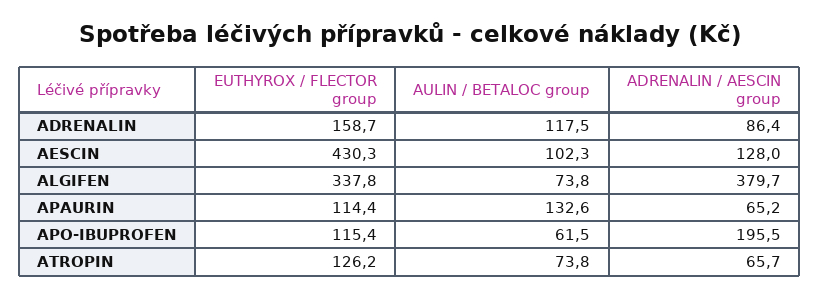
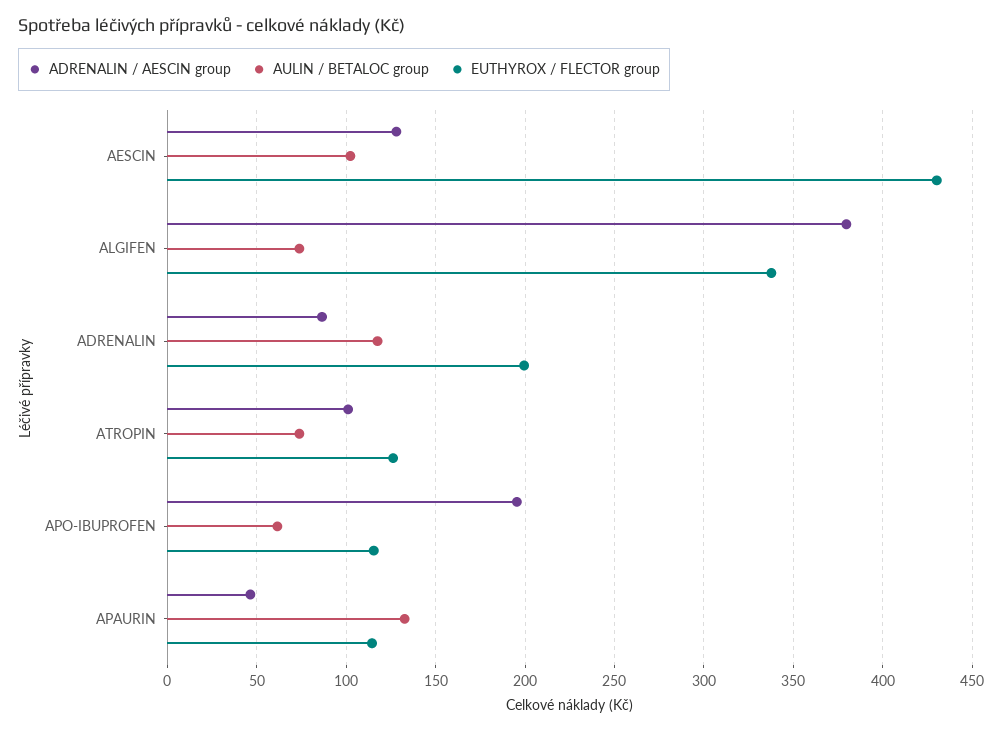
  {
    "EUTHYROX / FLECTOR group": {
-     "ADRENALIN": 158.7,
+     "ADRENALIN": 200,
      "AESCIN": 430.3,
      "ALGIFEN": 337.8,
      "APAURIN": 114.4,
      "APO-IBUPROFEN": 115.4,
      "ATROPIN": 126.2
    },
    "AULIN / BETALOC group": {
      "ADRENALIN": 117.5,
      "AESCIN": 102.3,
      "ALGIFEN": 73.8,
      "APAURIN": 132.6,
      "APO-IBUPROFEN": 61.5,
      "ATROPIN": 73.8
    },
    "ADRENALIN / AESCIN group": {
      "ADRENALIN": 86.4,
      "AESCIN": 128,
      "ALGIFEN": 379.7,
-     "APAURIN": 65.2,
+     "APAURIN": 45,
      "APO-IBUPROFEN": 195.5,
-     "ATROPIN": 65.7
+     "ATROPIN": 100
    }
  }

